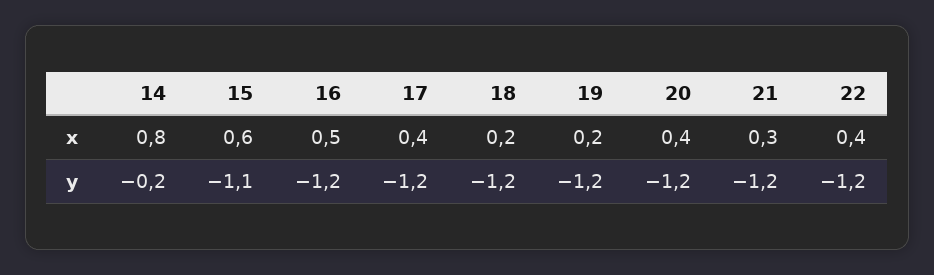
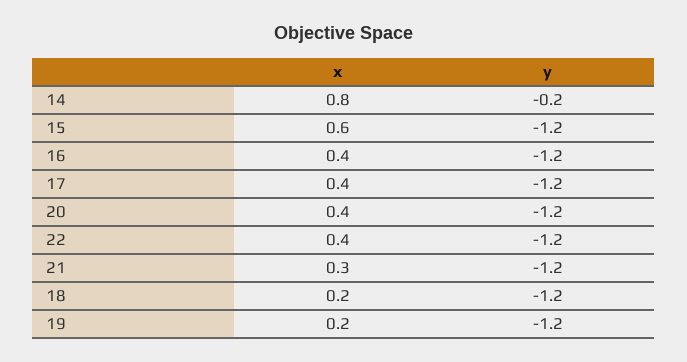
  {
    "14": {
      "x": 0.8,
      "y": -0.2
    },
    "15": {
      "x": 0.6,
-     "y": -1.1
+     "y": -1.2
    },
    "16": {
-     "x": 0.5,
+     "x": 0.4,
      "y": -1.2
    },
    "17": {
      "x": 0.4,
      "y": -1.2
    },
    "18": {
      "x": 0.2,
      "y": -1.2
    },
    "19": {
      "x": 0.2,
      "y": -1.2
    },
    "20": {
      "x": 0.4,
      "y": -1.2
    },
    "21": {
      "x": 0.3,
      "y": -1.2
    },
    "22": {
      "x": 0.4,
      "y": -1.2
    }
  }

